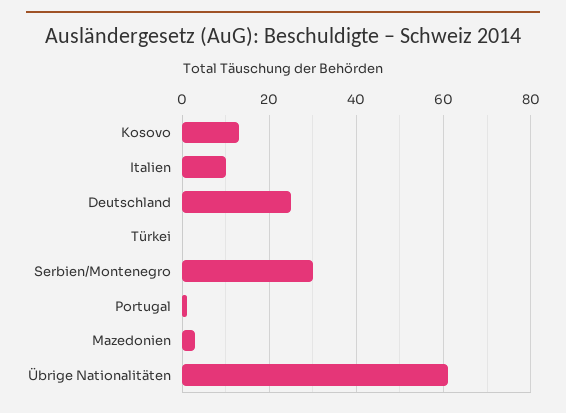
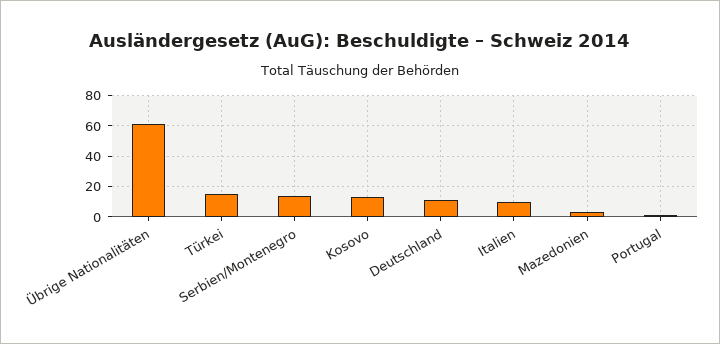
  {
    "Kosovo": 15,
    "Italien": 10,
-   "Deutschland": 25,
+   "Deutschland": 10,
-   "Türkei": 0,
+   "Türkei": 15,
-   "Serbien/Montenegro": 30,
+   "Serbien/Montenegro": 15,
    "Portugal": 0,
    "Mazedonien": 5,
    "Übrige Nationalitäten": 60
  }

